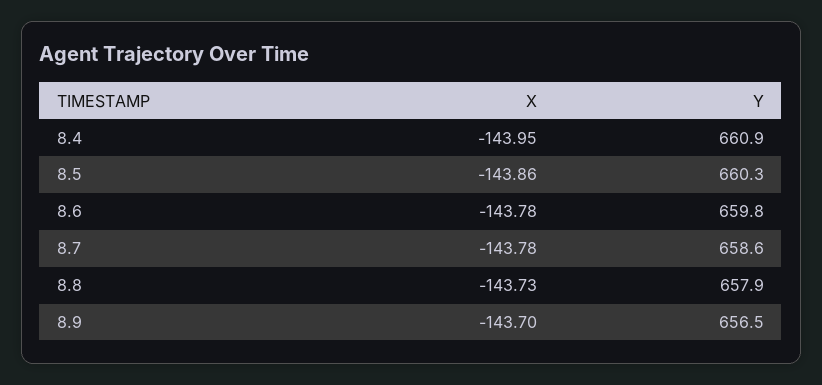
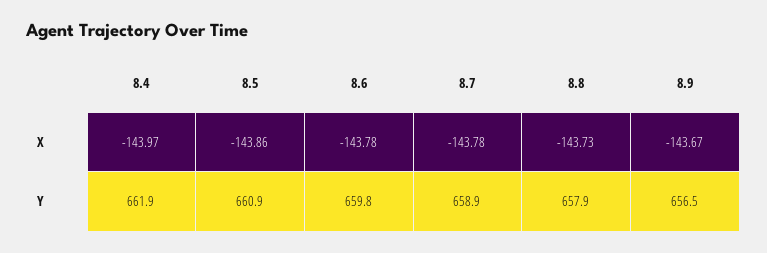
  {
    "X": {
-     "8.4": -143.95,
+     "8.4": -143.97,
      "8.5": -143.86,
      "8.6": -143.78,
      "8.7": -143.78,
      "8.8": -143.73,
-     "8.9": -143.7
+     "8.9": -143.67
    },
    "Y": {
-     "8.4": 660.9,
+     "8.4": 661.9,
-     "8.5": 660.3,
+     "8.5": 660.9,
      "8.6": 659.8,
-     "8.7": 658.6,
+     "8.7": 658.9,
      "8.8": 657.9,
      "8.9": 656.5
    }
  }

